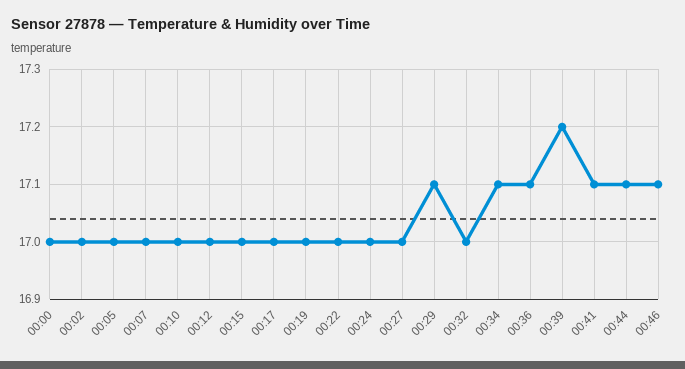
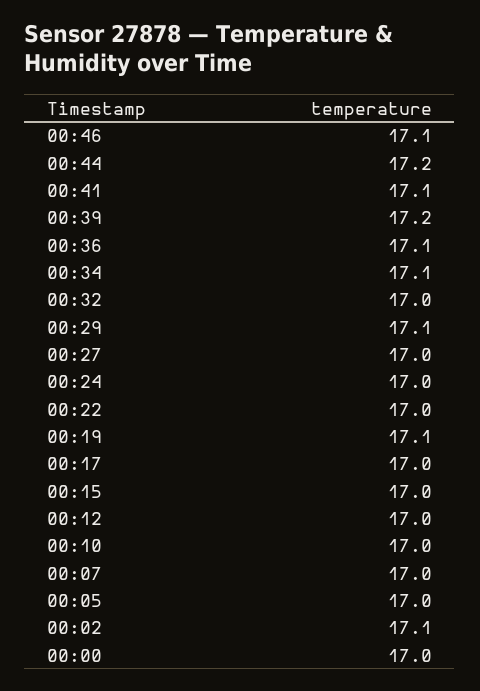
  {
    "00:00": 17,
-   "00:02": 17,
+   "00:02": 17.1,
    "00:05": 17,
    "00:07": 17,
    "00:10": 17,
    "00:12": 17,
    "00:15": 17,
    "00:17": 17,
-   "00:19": 17,
+   "00:19": 17.1,
    "00:22": 17,
    "00:24": 17,
    "00:27": 17,
    "00:29": 17.1,
    "00:32": 17,
    "00:34": 17.1,
    "00:36": 17.1,
    "00:39": 17.2,
    "00:41": 17.1,
-   "00:44": 17.1,
+   "00:44": 17.2,
    "00:46": 17.1
  }

